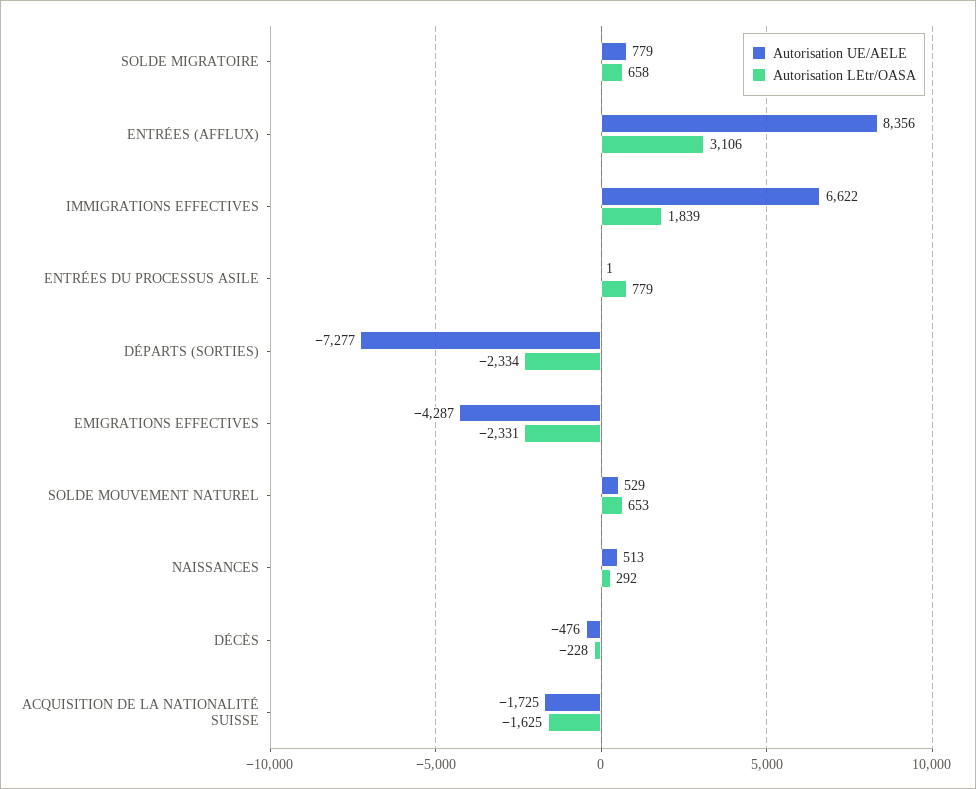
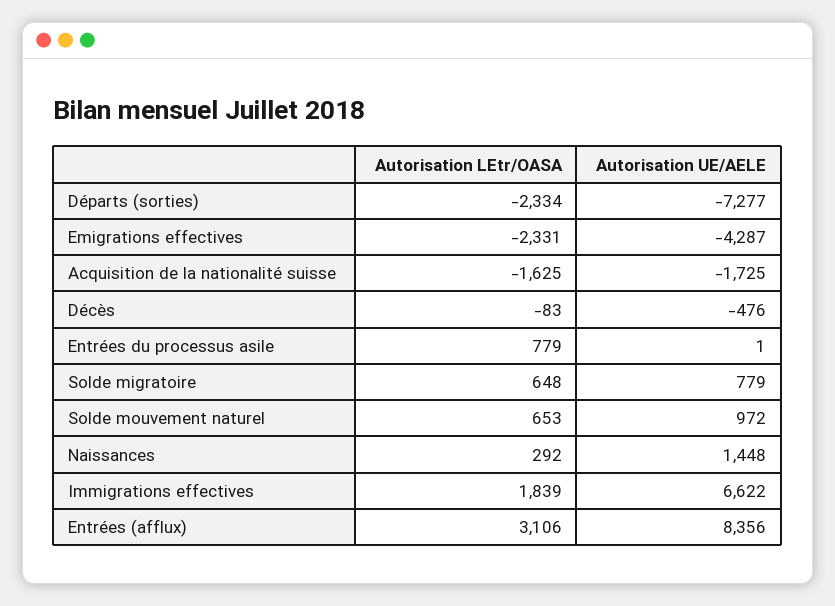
  {
    "Autorisation UE/AELE": {
      "SOLDE MIGRATOIRE": 779,
      "ENTRÉES (AFFLUX)": 8356,
      "IMMIGRATIONS EFFECTIVES": 6622,
      "ENTRÉES DU PROCESSUS ASILE": 1,
      "DÉPARTS (SORTIES)": -7277,
      "EMIGRATIONS EFFECTIVES": -4287,
-     "SOLDE MOUVEMENT NATUREL": 529,
+     "SOLDE MOUVEMENT NATUREL": 972,
-     "NAISSANCES": 513,
+     "NAISSANCES": 1448,
      "DÉCÈS": -476,
      "ACQUISITION DE LA NATIONALITÉ SUISSE": -1725
    },
    "Autorisation LEtr/OASA": {
-     "SOLDE MIGRATOIRE": 658,
+     "SOLDE MIGRATOIRE": 648,
      "ENTRÉES (AFFLUX)": 3106,
      "IMMIGRATIONS EFFECTIVES": 1839,
      "ENTRÉES DU PROCESSUS ASILE": 779,
      "DÉPARTS (SORTIES)": -2334,
      "EMIGRATIONS EFFECTIVES": -2331,
      "SOLDE MOUVEMENT NATUREL": 653,
      "NAISSANCES": 292,
-     "DÉCÈS": -228,
+     "DÉCÈS": -83,
      "ACQUISITION DE LA NATIONALITÉ SUISSE": -1625
    }
  }

